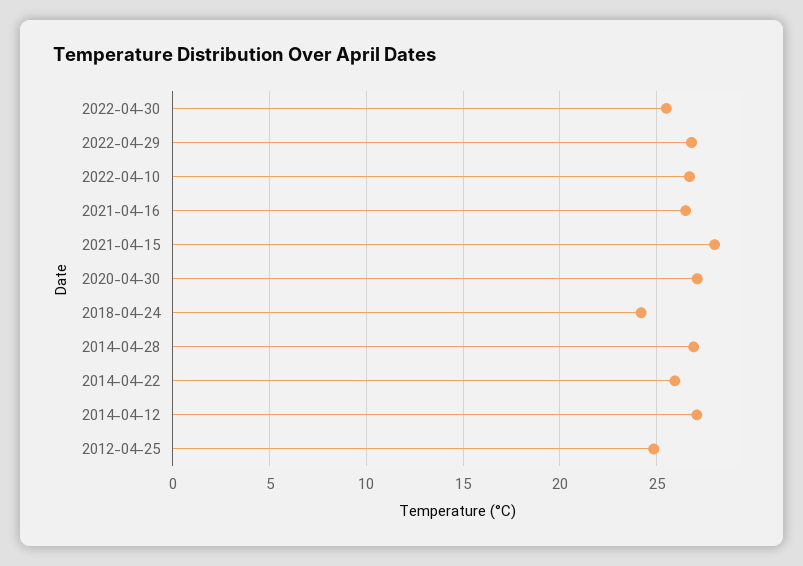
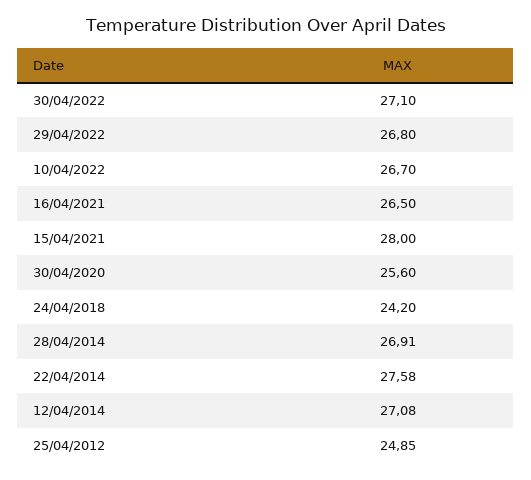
  {
-   "2022-04-30": 25.5,
+   "2022-04-30": 27.1,
    "2022-04-29": 26.8,
    "2022-04-10": 26.7,
    "2021-04-16": 26.5,
    "2021-04-15": 28,
-   "2020-04-30": 27,
+   "2020-04-30": 25.6,
    "2018-04-24": 24.2,
    "2014-04-28": 26.91,
-   "2014-04-22": 26,
+   "2014-04-22": 27.58,
    "2014-04-12": 27.08,
    "2012-04-25": 24.85
  }

